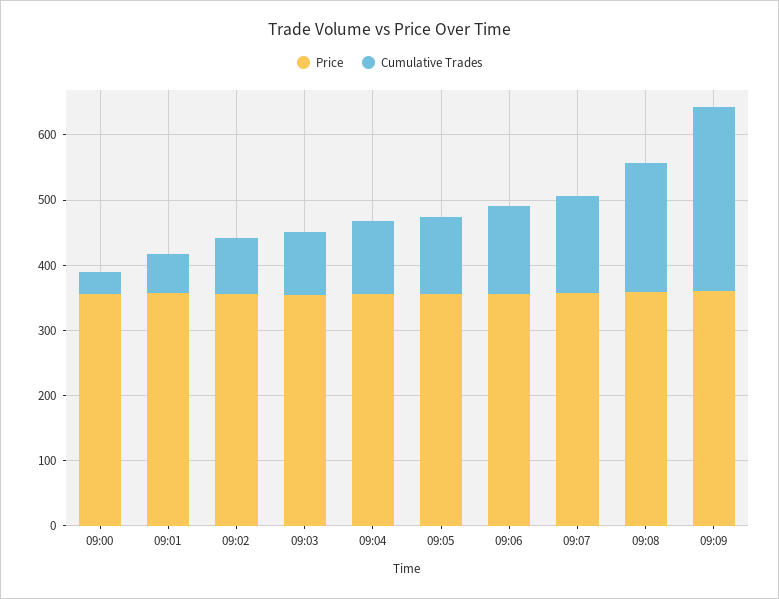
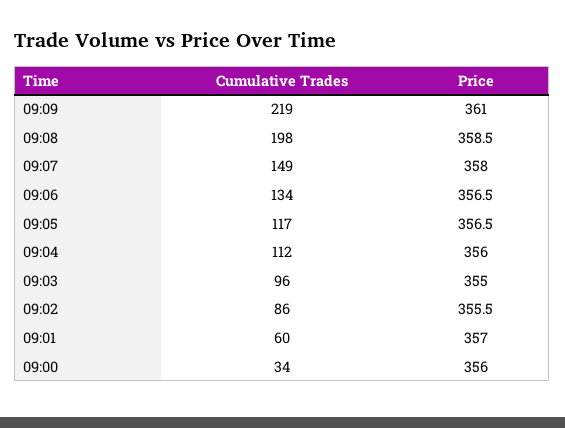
  {
    "Price": {
      "09:00": 356,
      "09:01": 357,
      "09:02": 355.5,
      "09:03": 355,
      "09:04": 356,
      "09:05": 356.5,
      "09:06": 356.5,
      "09:07": 358,
      "09:08": 358.5,
      "09:09": 361
    },
    "Cumulative Trades": {
      "09:00": 34,
      "09:01": 60,
      "09:02": 86,
      "09:03": 96,
      "09:04": 112,
      "09:05": 117,
      "09:06": 134,
      "09:07": 149,
      "09:08": 198,
-     "09:09": 280
+     "09:09": 219
    }
  }

